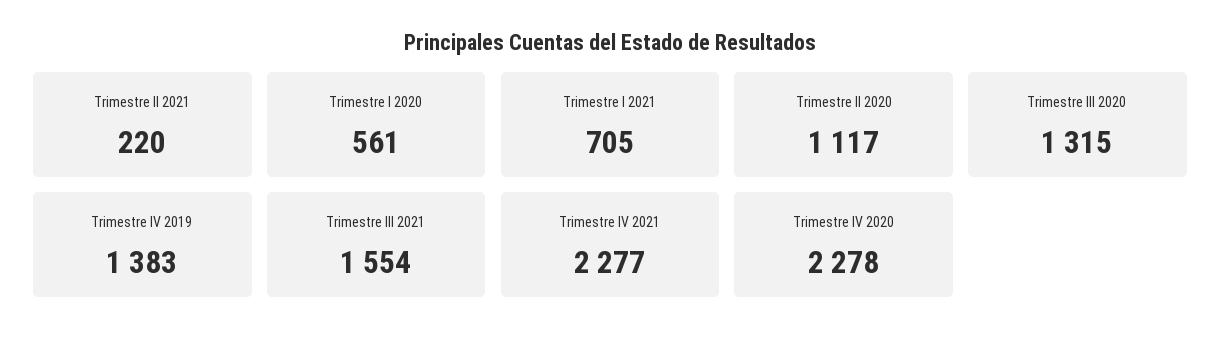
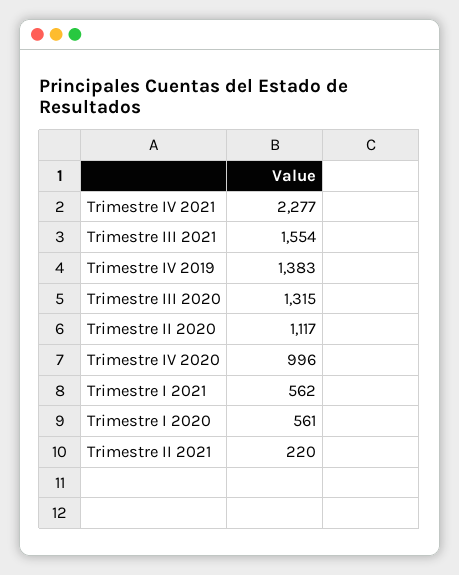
  {
    "Trimestre II 2021": 220,
    "Trimestre I 2020": 561,
-   "Trimestre I 2021": 705,
+   "Trimestre I 2021": 562,
    "Trimestre II 2020": 1117,
    "Trimestre III 2020": 1315,
    "Trimestre IV 2019": 1383,
    "Trimestre III 2021": 1554,
    "Trimestre IV 2021": 2277,
-   "Trimestre IV 2020": 2278
+   "Trimestre IV 2020": 996
  }

